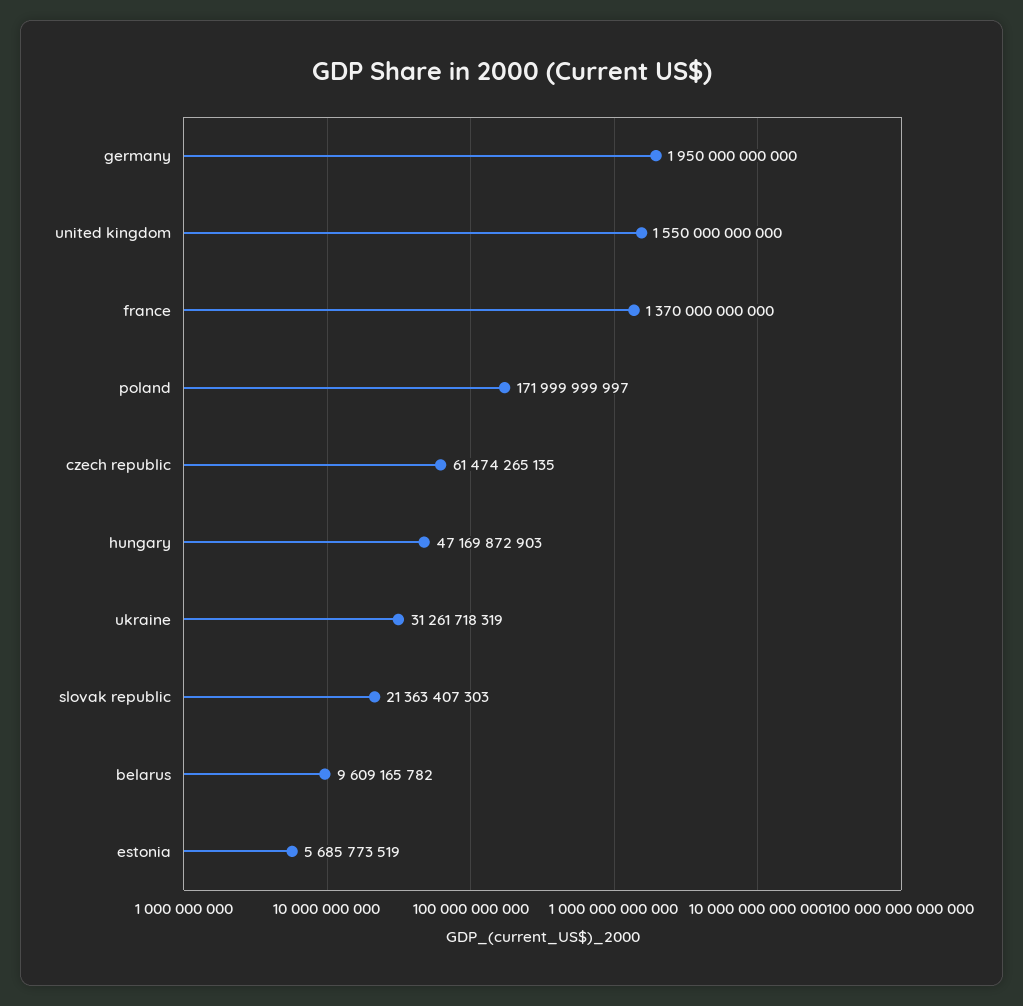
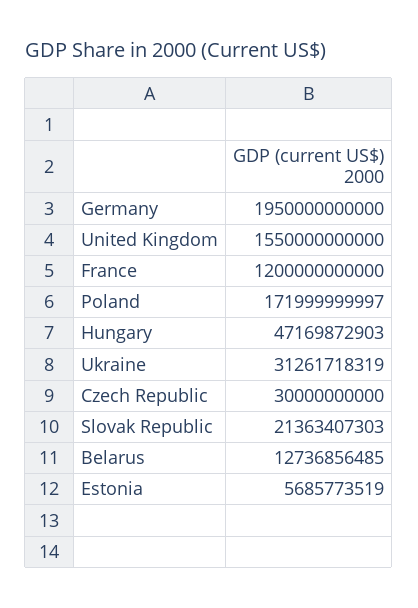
  {
    "germany": 1950000000000,
    "united kingdom": 1550000000000,
-   "france": 1370000000000,
+   "france": 1200000000000,
    "poland": 171999999997,
-   "czech republic": 61474265135,
+   "czech republic": 30000000000,
    "hungary": 47169872903,
    "ukraine": 31261718319,
    "slovak republic": 21363407303,
-   "belarus": 9609165782,
+   "belarus": 12736856485,
    "estonia": 5685773519
  }

